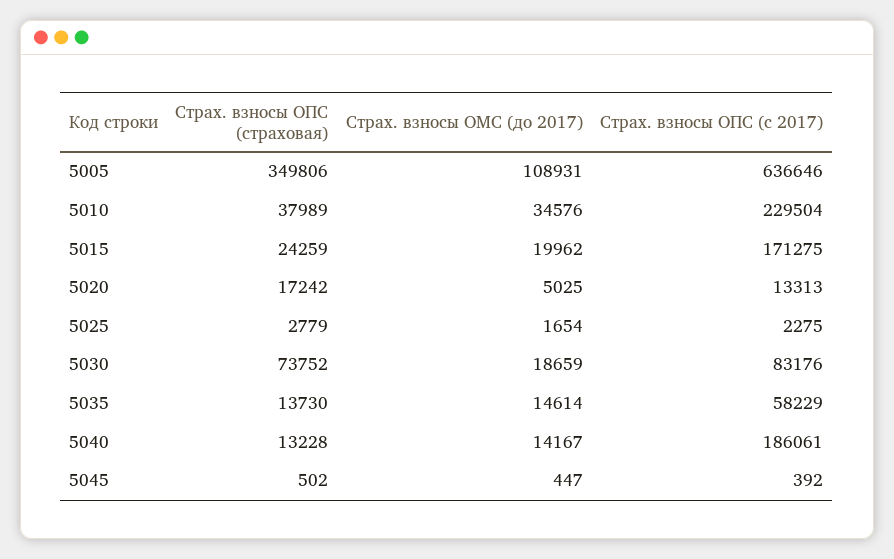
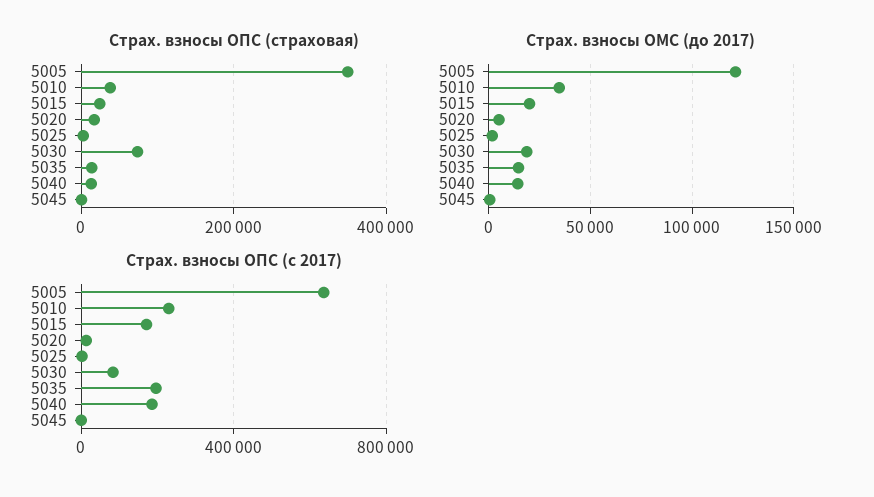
  {
    "Страх. взносы ОПС (страховая)": {
      "5005": 349806,
      "5010": 37989,
      "5015": 24259,
      "5020": 17242,
      "5025": 2779,
      "5030": 73752,
      "5035": 13730,
      "5040": 13228,
      "5045": 502
    },
    "Страх. взносы ОМС (до 2017)": {
-     "5005": 108931,
+     "5005": 120000,
      "5010": 34576,
      "5015": 19962,
      "5020": 5025,
      "5025": 1654,
      "5030": 18659,
      "5035": 14614,
      "5040": 14167,
      "5045": 447
    },
    "Страх. взносы ОПС (с 2017)": {
      "5005": 636646,
      "5010": 229504,
      "5015": 171275,
      "5020": 13313,
      "5025": 2275,
      "5030": 83176,
-     "5035": 58229,
+     "5035": 200000,
      "5040": 186061,
      "5045": 392
    }
  }

